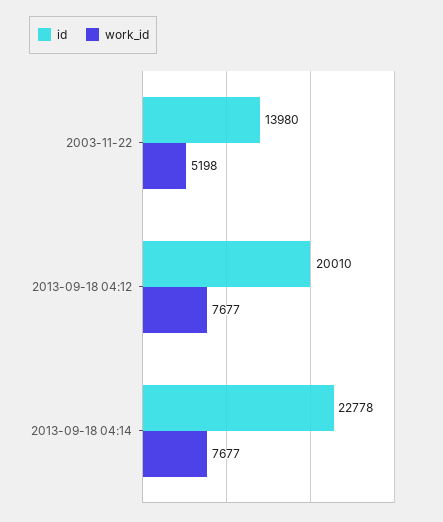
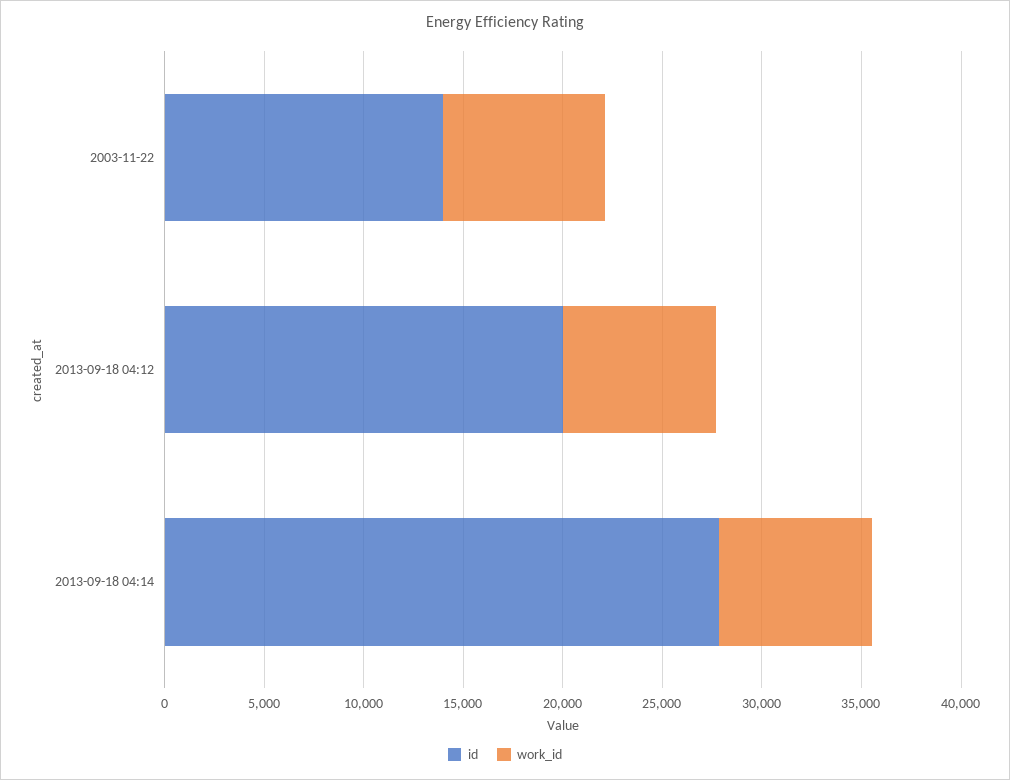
  {
    "id": {
      "2003-11-22": 13980,
      "2013-09-18 04:12": 20010,
-     "2013-09-18 04:14": 22778
+     "2013-09-18 04:14": 28000
    },
    "work_id": {
-     "2003-11-22": 5198,
+     "2003-11-22": 8000,
      "2013-09-18 04:12": 7677,
      "2013-09-18 04:14": 7677
    }
  }

